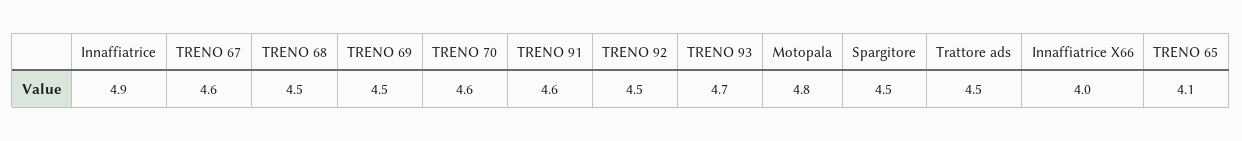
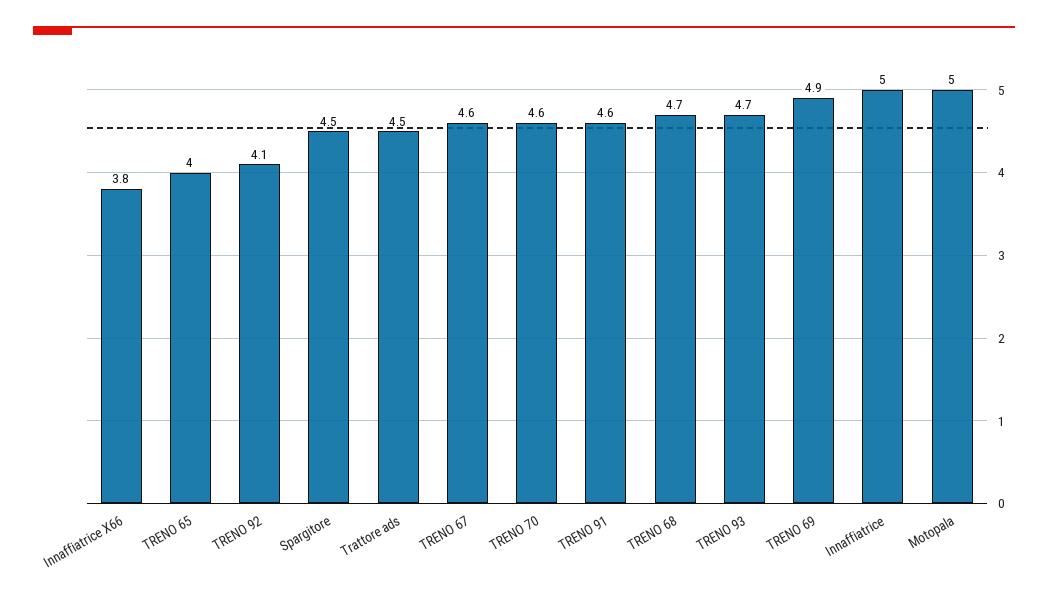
  {
-   "Innaffiatrice": 4.9,
+   "Innaffiatrice": 5,
    "TRENO 67": 4.6,
-   "TRENO 68": 4.5,
+   "TRENO 68": 4.7,
-   "TRENO 69": 4.5,
+   "TRENO 69": 4.9,
    "TRENO 70": 4.6,
    "TRENO 91": 4.6,
-   "TRENO 92": 4.5,
+   "TRENO 92": 4.1,
    "TRENO 93": 4.7,
-   "Motopala": 4.8,
+   "Motopala": 5,
    "Spargitore": 4.5,
    "Trattore ads": 4.5,
-   "Innaffiatrice X66": 4,
+   "Innaffiatrice X66": 3.8,
-   "TRENO 65": 4.1
+   "TRENO 65": 4
  }

